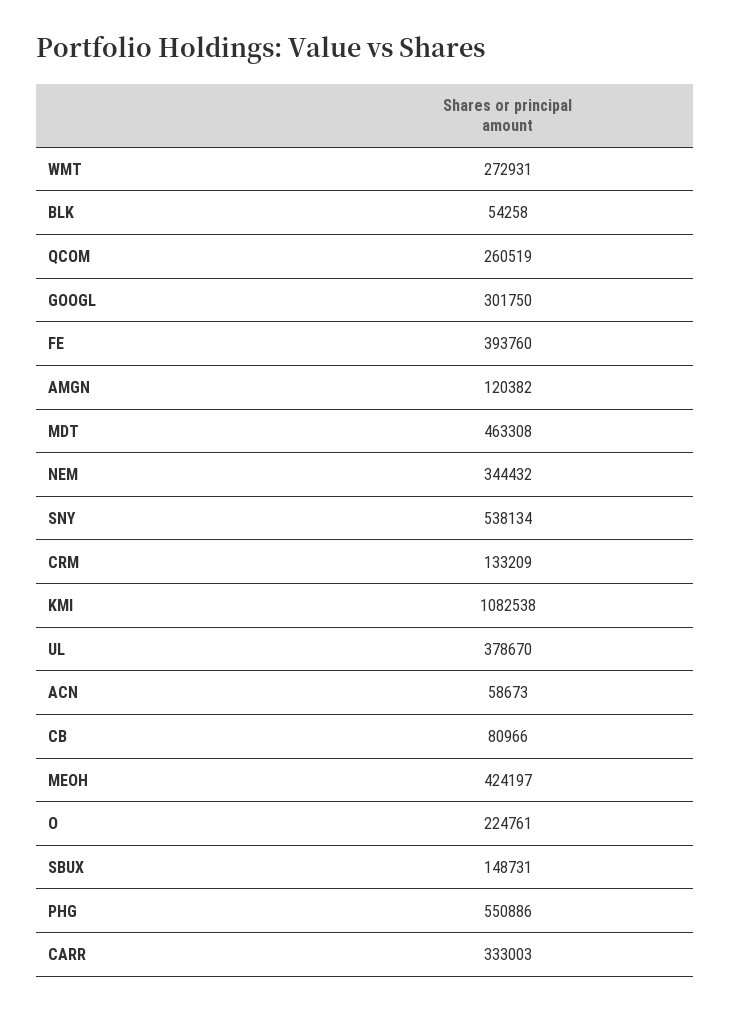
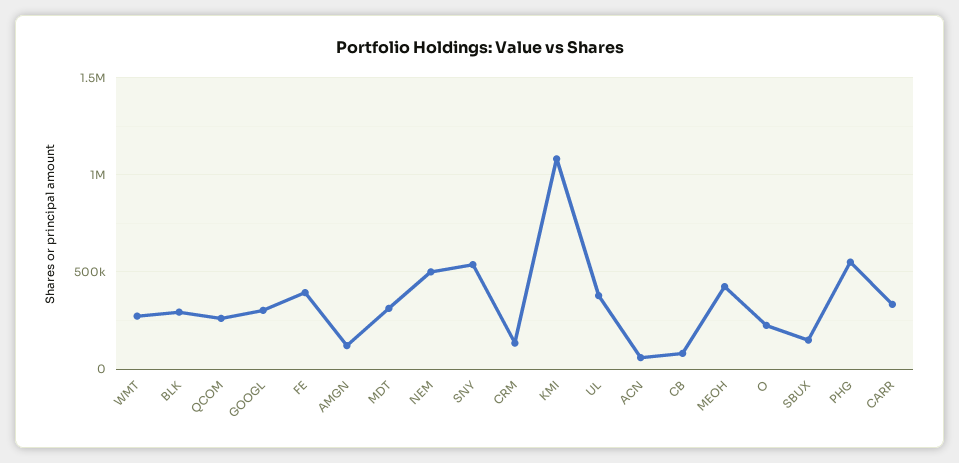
  {
    "WMT": 272931,
-   "BLK": 54258,
+   "BLK": 300000,
    "QCOM": 260519,
    "GOOGL": 301750,
    "FE": 393760,
    "AMGN": 120382,
-   "MDT": 463308,
+   "MDT": 300000,
-   "NEM": 344432,
+   "NEM": 500000,
    "SNY": 538134,
    "CRM": 133209,
    "KMI": 1082538,
    "UL": 378670,
    "ACN": 58673,
    "CB": 80966,
    "MEOH": 424197,
    "O": 224761,
    "SBUX": 148731,
    "PHG": 550886,
    "CARR": 333003
  }

